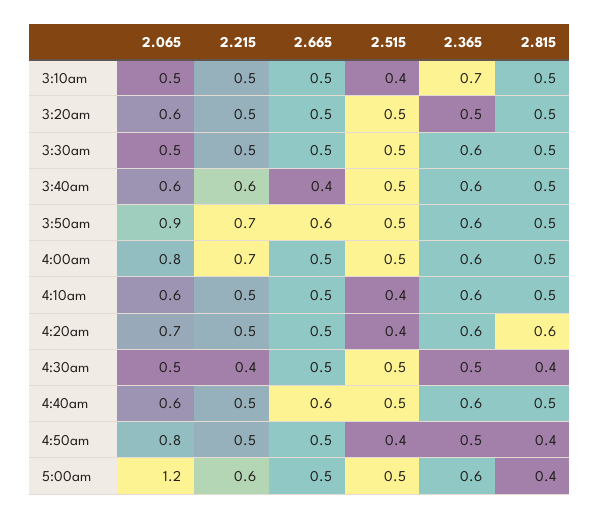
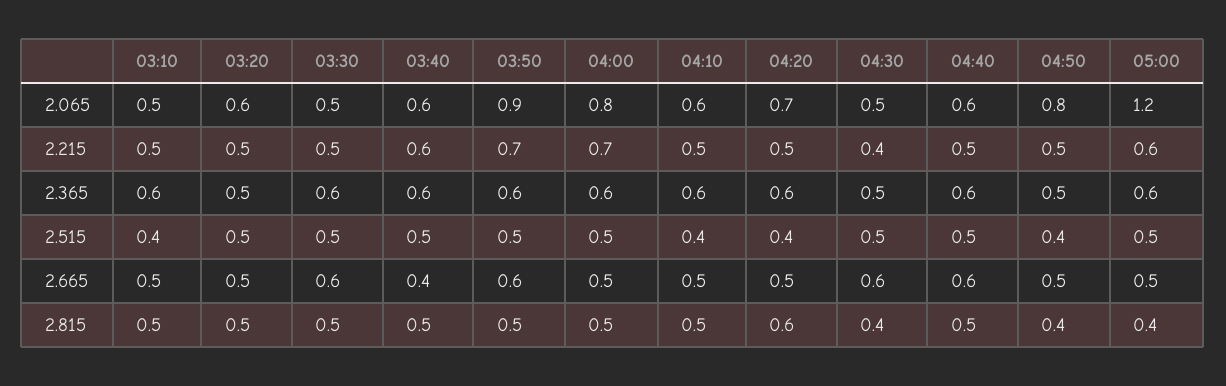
  {
    "2.065": {
      "3:10am": 0.5,
      "3:20am": 0.6,
      "3:30am": 0.5,
      "3:40am": 0.6,
      "3:50am": 0.9,
      "4:00am": 0.8,
      "4:10am": 0.6,
      "4:20am": 0.7,
      "4:30am": 0.5,
      "4:40am": 0.6,
      "4:50am": 0.8,
      "5:00am": 1.2
    },
    "2.215": {
      "3:10am": 0.5,
      "3:20am": 0.5,
      "3:30am": 0.5,
      "3:40am": 0.6,
      "3:50am": 0.7,
      "4:00am": 0.7,
      "4:10am": 0.5,
      "4:20am": 0.5,
      "4:30am": 0.4,
      "4:40am": 0.5,
      "4:50am": 0.5,
      "5:00am": 0.6
    },
    "2.665": {
      "3:10am": 0.5,
      "3:20am": 0.5,
-     "3:30am": 0.5,
+     "3:30am": 0.6,
      "3:40am": 0.4,
      "3:50am": 0.6,
      "4:00am": 0.5,
      "4:10am": 0.5,
      "4:20am": 0.5,
-     "4:30am": 0.5,
+     "4:30am": 0.6,
      "4:40am": 0.6,
      "4:50am": 0.5,
      "5:00am": 0.5
    },
    "2.515": {
      "3:10am": 0.4,
      "3:20am": 0.5,
      "3:30am": 0.5,
      "3:40am": 0.5,
      "3:50am": 0.5,
      "4:00am": 0.5,
      "4:10am": 0.4,
      "4:20am": 0.4,
      "4:30am": 0.5,
      "4:40am": 0.5,
      "4:50am": 0.4,
      "5:00am": 0.5
    },
    "2.365": {
-     "3:10am": 0.7,
+     "3:10am": 0.6,
      "3:20am": 0.5,
      "3:30am": 0.6,
      "3:40am": 0.6,
      "3:50am": 0.6,
      "4:00am": 0.6,
      "4:10am": 0.6,
      "4:20am": 0.6,
      "4:30am": 0.5,
      "4:40am": 0.6,
      "4:50am": 0.5,
      "5:00am": 0.6
    },
    "2.815": {
      "3:10am": 0.5,
      "3:20am": 0.5,
      "3:30am": 0.5,
      "3:40am": 0.5,
      "3:50am": 0.5,
      "4:00am": 0.5,
      "4:10am": 0.5,
      "4:20am": 0.6,
      "4:30am": 0.4,
      "4:40am": 0.5,
      "4:50am": 0.4,
      "5:00am": 0.4
    }
  }

